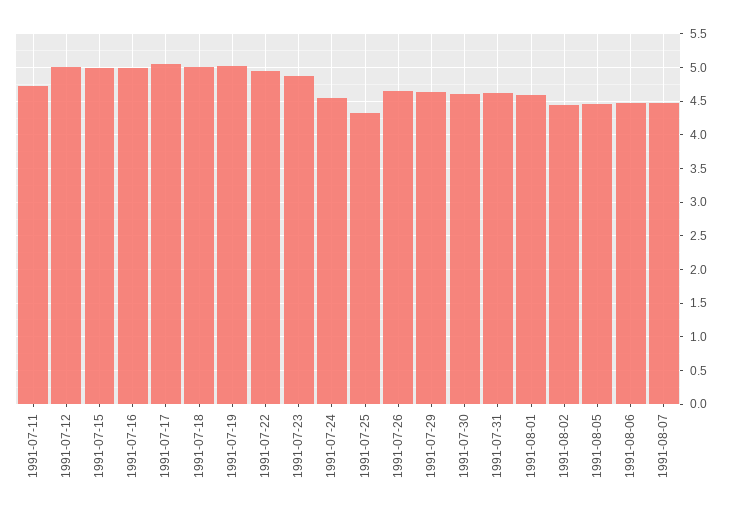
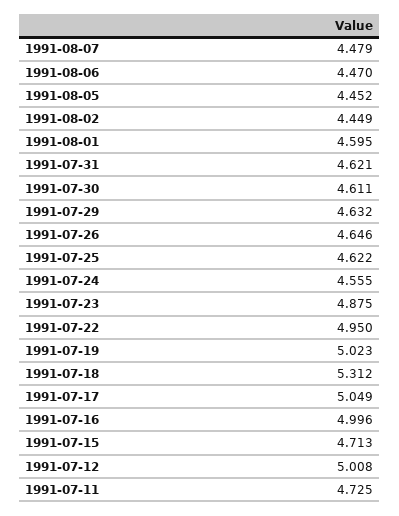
  {
    "1991-07-11": 4.725,
    "1991-07-12": 5.008,
-   "1991-07-15": 5,
+   "1991-07-15": 4.713,
    "1991-07-16": 4.996,
    "1991-07-17": 5.049,
-   "1991-07-18": 5,
+   "1991-07-18": 5.312,
    "1991-07-19": 5.023,
    "1991-07-22": 4.95,
    "1991-07-23": 4.875,
    "1991-07-24": 4.555,
-   "1991-07-25": 4.3,
+   "1991-07-25": 4.622,
    "1991-07-26": 4.646,
    "1991-07-29": 4.632,
    "1991-07-30": 4.611,
    "1991-07-31": 4.621,
    "1991-08-01": 4.595,
    "1991-08-02": 4.449,
    "1991-08-05": 4.452,
    "1991-08-06": 4.47,
    "1991-08-07": 4.479
  }

